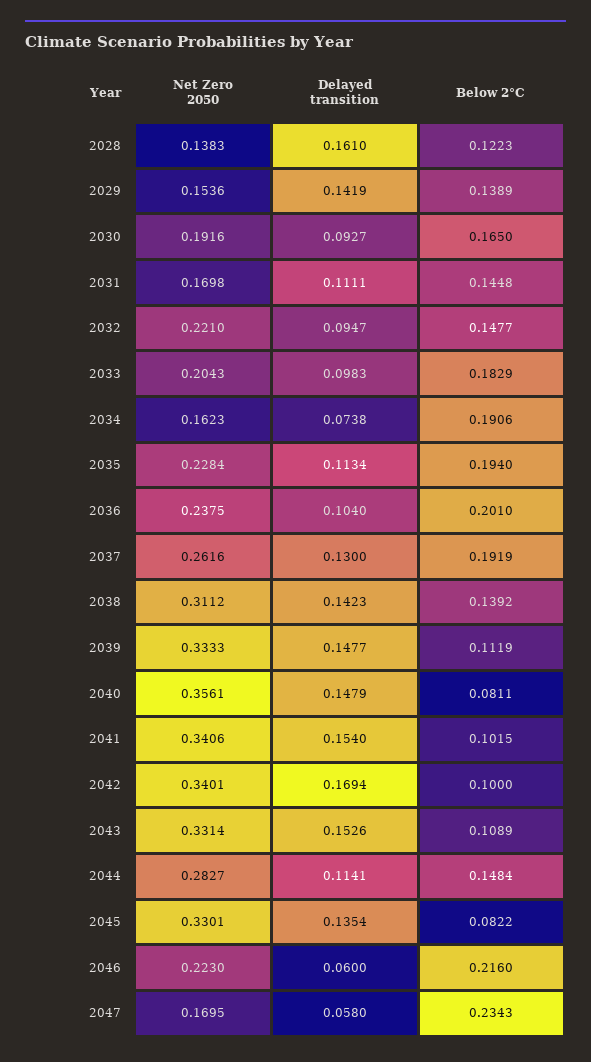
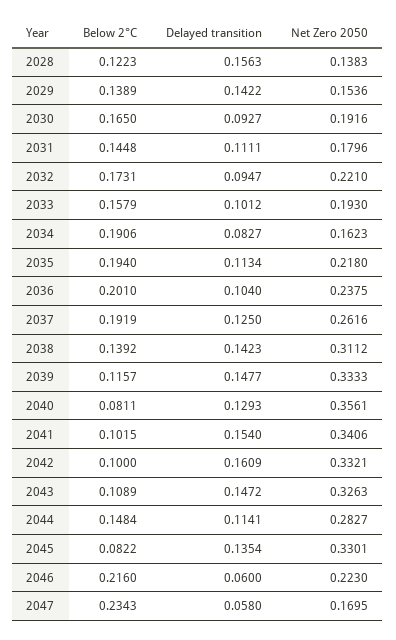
  {
    "Net Zero 2050": {
      "2028": 0.1383,
      "2029": 0.1536,
      "2030": 0.1916,
-     "2031": 0.1698,
+     "2031": 0.1796,
      "2032": 0.221,
-     "2033": 0.2043,
+     "2033": 0.193,
      "2034": 0.1623,
-     "2035": 0.2284,
+     "2035": 0.218,
      "2036": 0.2375,
      "2037": 0.2616,
      "2038": 0.3112,
      "2039": 0.3333,
      "2040": 0.3561,
      "2041": 0.3406,
-     "2042": 0.3401,
+     "2042": 0.3321,
-     "2043": 0.3314,
+     "2043": 0.3263,
      "2044": 0.2827,
      "2045": 0.3301,
      "2046": 0.223,
      "2047": 0.1695
    },
    "Delayed transition": {
-     "2028": 0.161,
+     "2028": 0.1563,
-     "2029": 0.1419,
+     "2029": 0.1422,
      "2030": 0.0927,
      "2031": 0.1111,
      "2032": 0.0947,
-     "2033": 0.0983,
+     "2033": 0.1012,
-     "2034": 0.0738,
+     "2034": 0.0827,
      "2035": 0.1134,
      "2036": 0.104,
-     "2037": 0.13,
+     "2037": 0.125,
      "2038": 0.1423,
      "2039": 0.1477,
-     "2040": 0.1479,
+     "2040": 0.1293,
      "2041": 0.154,
-     "2042": 0.1694,
+     "2042": 0.1609,
-     "2043": 0.1526,
+     "2043": 0.1472,
      "2044": 0.1141,
      "2045": 0.1354,
      "2046": 0.06,
      "2047": 0.058
    },
    "Below 2°C": {
      "2028": 0.1223,
      "2029": 0.1389,
      "2030": 0.165,
      "2031": 0.1448,
-     "2032": 0.1477,
+     "2032": 0.1731,
-     "2033": 0.1829,
+     "2033": 0.1579,
      "2034": 0.1906,
      "2035": 0.194,
      "2036": 0.201,
      "2037": 0.1919,
      "2038": 0.1392,
-     "2039": 0.1119,
+     "2039": 0.1157,
      "2040": 0.0811,
      "2041": 0.1015,
      "2042": 0.1,
      "2043": 0.1089,
      "2044": 0.1484,
      "2045": 0.0822,
      "2046": 0.216,
      "2047": 0.2343
    }
  }

